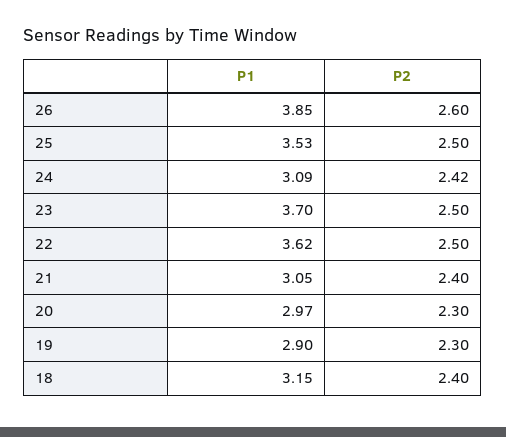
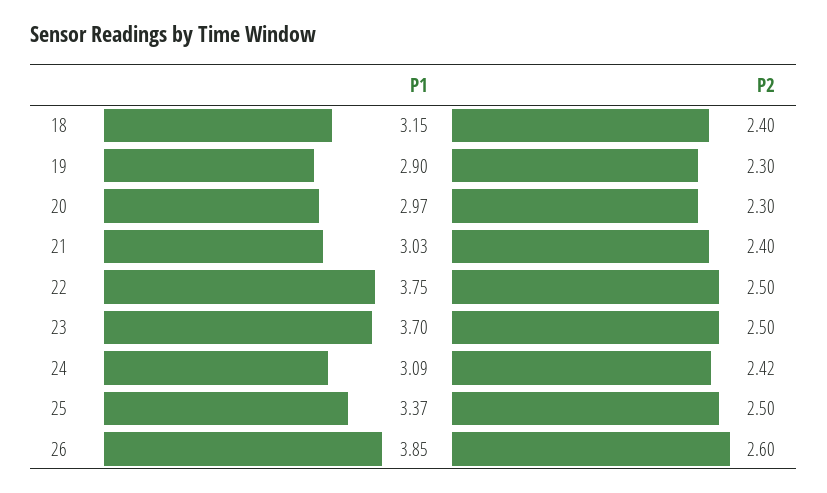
  {
    "P1": {
      "26": 3.85,
-     "25": 3.53,
+     "25": 3.37,
      "24": 3.09,
      "23": 3.7,
-     "22": 3.62,
+     "22": 3.75,
-     "21": 3.05,
+     "21": 3.03,
      "20": 2.97,
      "19": 2.9,
      "18": 3.15
    },
    "P2": {
      "26": 2.6,
      "25": 2.5,
      "24": 2.42,
      "23": 2.5,
      "22": 2.5,
      "21": 2.4,
      "20": 2.3,
      "19": 2.3,
      "18": 2.4
    }
  }

